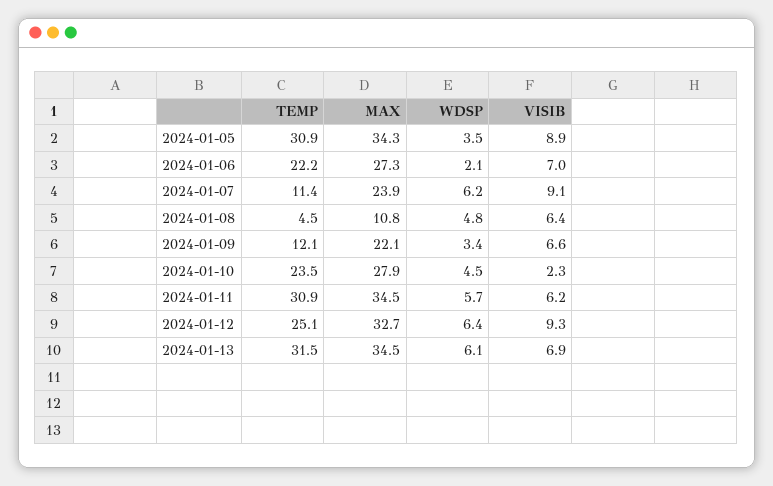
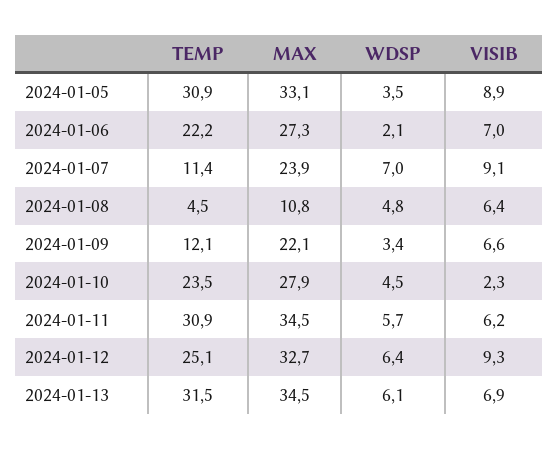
  {
    "TEMP": {
      "2024-01-05": 30.9,
      "2024-01-06": 22.2,
      "2024-01-07": 11.4,
      "2024-01-08": 4.5,
      "2024-01-09": 12.1,
      "2024-01-10": 23.5,
      "2024-01-11": 30.9,
      "2024-01-12": 25.1,
      "2024-01-13": 31.5
    },
    "MAX": {
-     "2024-01-05": 34.3,
+     "2024-01-05": 33.1,
      "2024-01-06": 27.3,
      "2024-01-07": 23.9,
      "2024-01-08": 10.8,
      "2024-01-09": 22.1,
      "2024-01-10": 27.9,
      "2024-01-11": 34.5,
      "2024-01-12": 32.7,
      "2024-01-13": 34.5
    },
    "WDSP": {
      "2024-01-05": 3.5,
      "2024-01-06": 2.1,
-     "2024-01-07": 6.2,
+     "2024-01-07": 7,
      "2024-01-08": 4.8,
      "2024-01-09": 3.4,
      "2024-01-10": 4.5,
      "2024-01-11": 5.7,
      "2024-01-12": 6.4,
      "2024-01-13": 6.1
    },
    "VISIB": {
      "2024-01-05": 8.9,
      "2024-01-06": 7,
      "2024-01-07": 9.1,
      "2024-01-08": 6.4,
      "2024-01-09": 6.6,
      "2024-01-10": 2.3,
      "2024-01-11": 6.2,
      "2024-01-12": 9.3,
      "2024-01-13": 6.9
    }
  }

